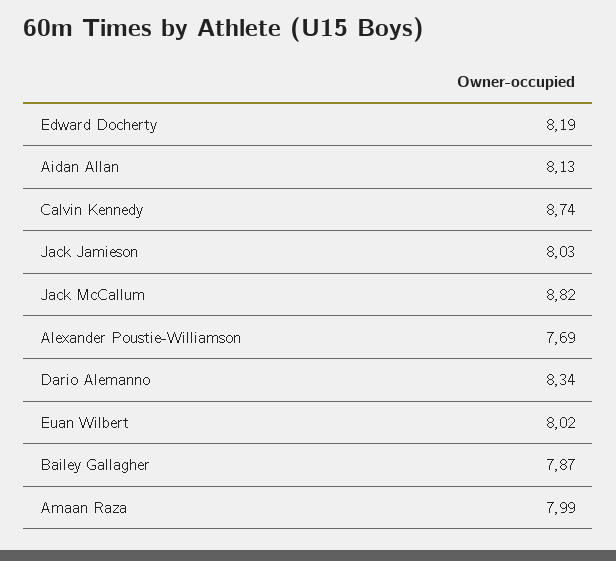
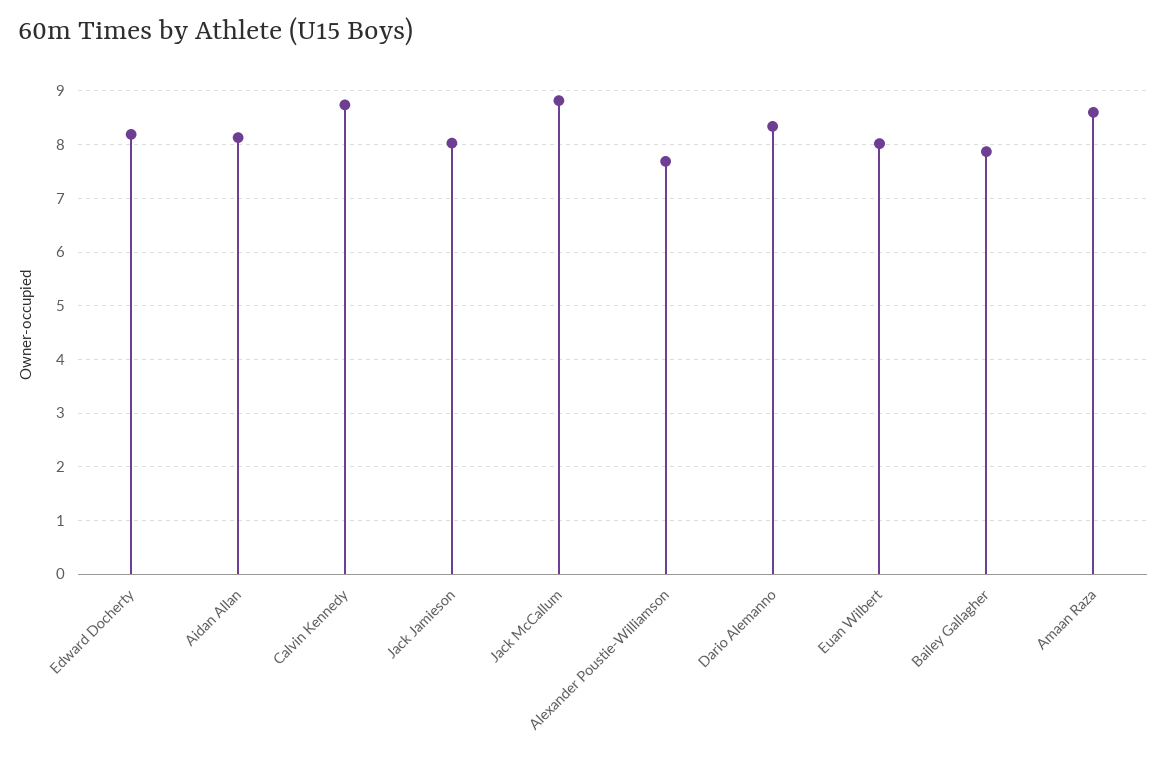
  {
    "Edward Docherty": 8.19,
    "Aidan Allan": 8.13,
    "Calvin Kennedy": 8.74,
    "Jack Jamieson": 8.03,
    "Jack McCallum": 8.82,
    "Alexander Poustie-Williamson": 7.69,
    "Dario Alemanno": 8.34,
    "Euan Wilbert": 8.02,
    "Bailey Gallagher": 7.87,
-   "Amaan Raza": 7.99
+   "Amaan Raza": 8.6
  }

